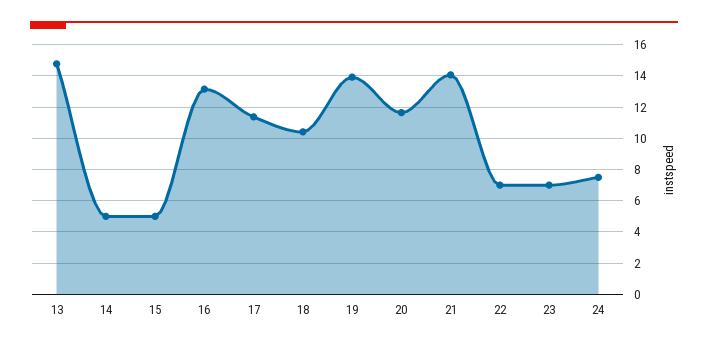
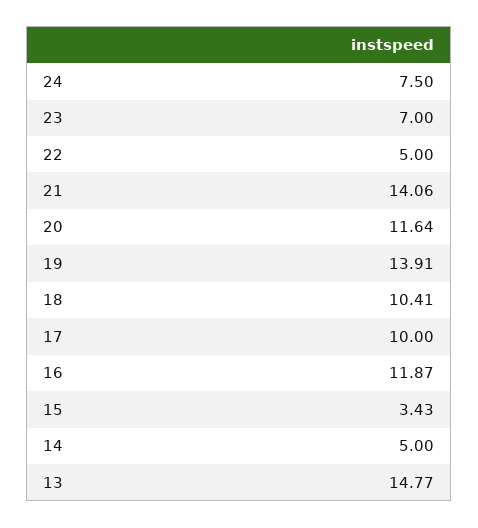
  {
    "13": 14.77,
    "14": 5,
-   "15": 5,
+   "15": 3.43,
-   "16": 13,
+   "16": 11.87,
-   "17": 11.5,
+   "17": 10,
    "18": 10.41,
    "19": 13.91,
    "20": 11.64,
    "21": 14.06,
-   "22": 7,
+   "22": 5,
    "23": 7,
    "24": 7.5
  }

